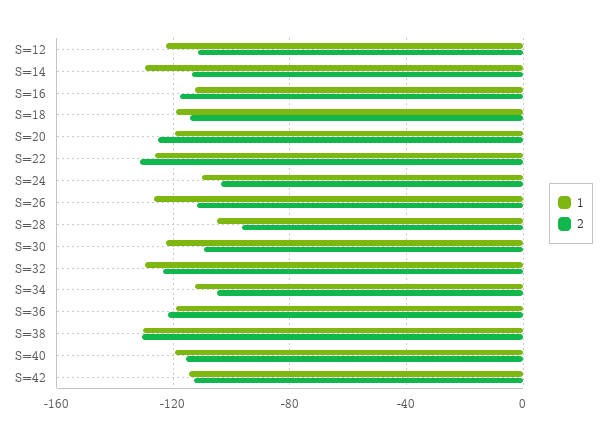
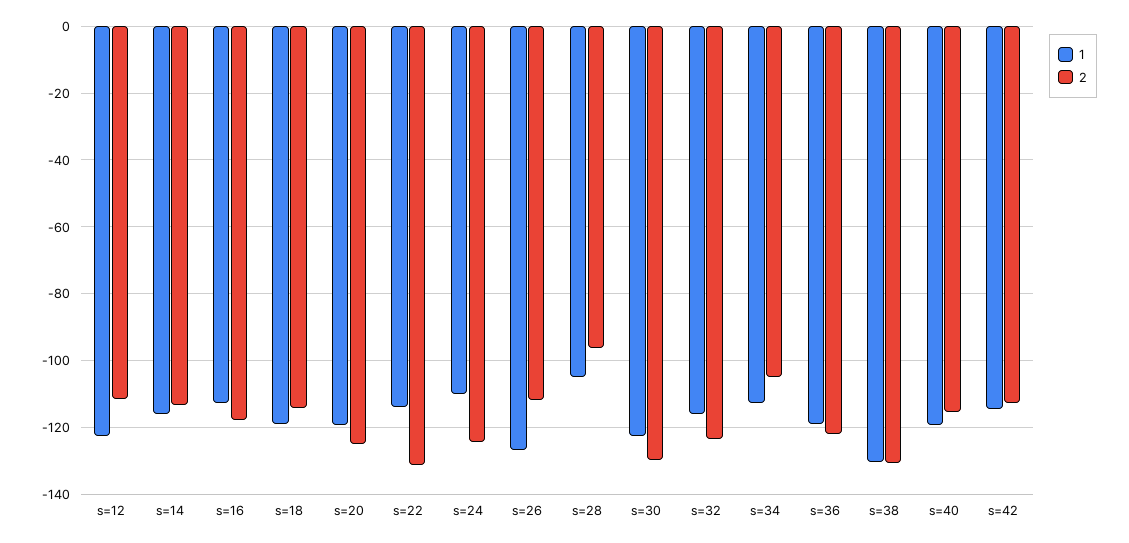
  {
    "1": {
      "S=12": -122,
-     "S=14": -130,
+     "S=14": -116,
      "S=16": -112,
      "S=18": -120,
      "S=20": -120,
-     "S=22": -125,
+     "S=22": -114,
      "S=24": -110,
      "S=26": -126,
      "S=28": -104,
      "S=30": -122,
-     "S=32": -130,
+     "S=32": -116,
      "S=34": -112,
      "S=36": -120,
      "S=38": -130,
      "S=40": -120,
      "S=42": -114
    },
    "2": {
      "S=12": -112,
      "S=14": -114,
      "S=16": -118,
      "S=18": -114,
      "S=20": -126,
      "S=22": -132,
-     "S=24": -105,
+     "S=24": -124,
      "S=26": -112,
      "S=28": -96,
-     "S=30": -110,
+     "S=30": -130,
      "S=32": -124,
      "S=34": -106,
      "S=36": -122,
      "S=38": -130,
      "S=40": -116,
      "S=42": -112
    }
  }

